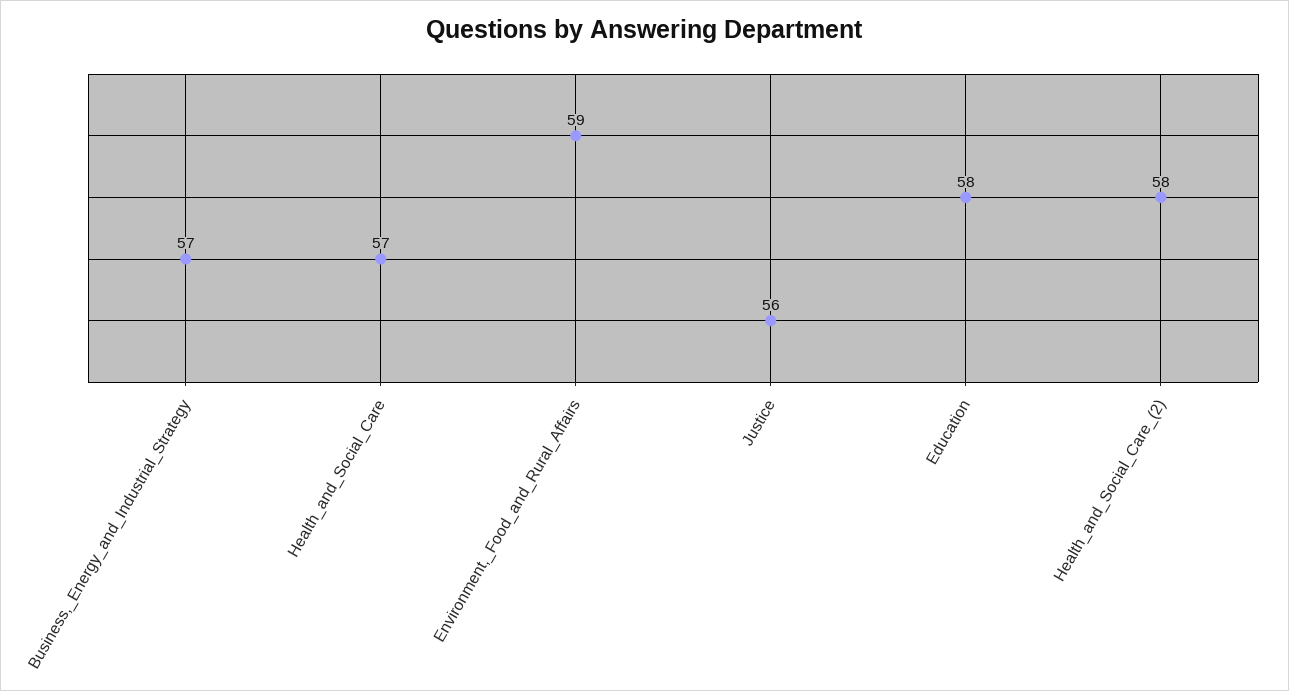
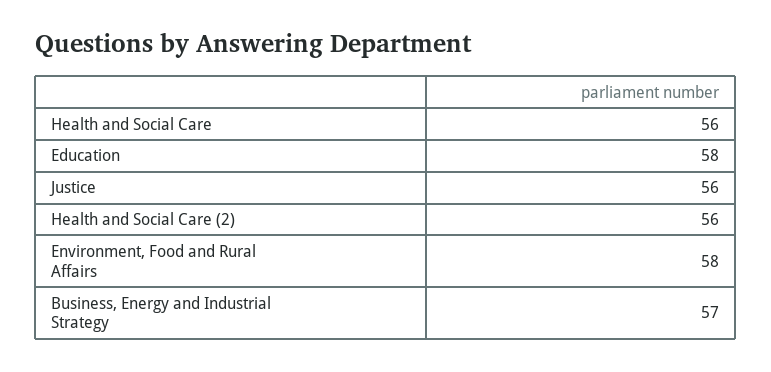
  {
    "Business,_Energy_and_Industrial_Strategy": 57,
-   "Health_and_Social_Care": 57,
+   "Health_and_Social_Care": 56,
-   "Environment,_Food_and_Rural_Affairs": 59,
+   "Environment,_Food_and_Rural_Affairs": 58,
    "Justice": 56,
    "Education": 58,
-   "Health_and_Social_Care_(2)": 58
+   "Health_and_Social_Care_(2)": 56
  }

